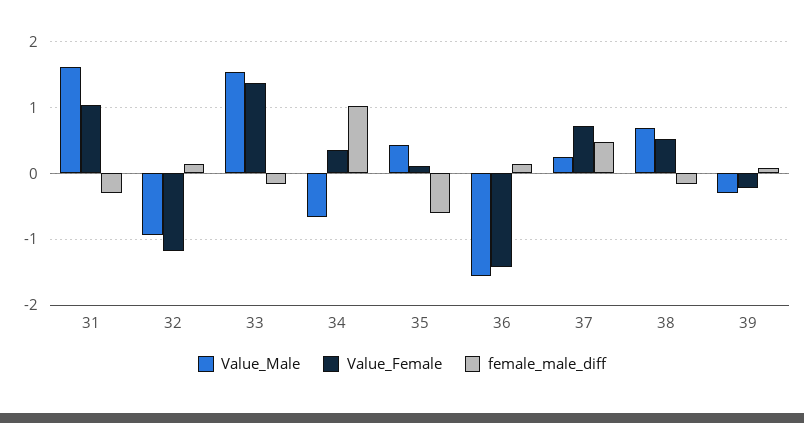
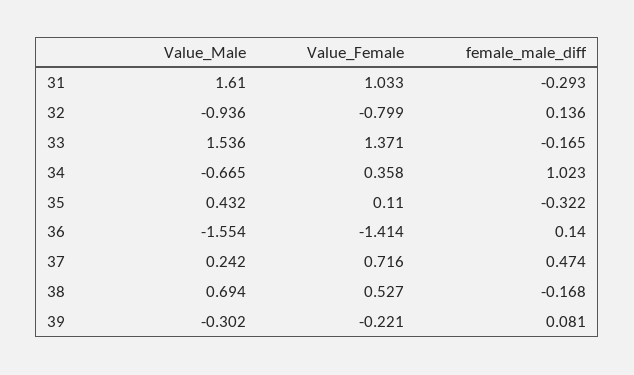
  {
    "Value_Male": {
      "31": 1.61,
      "32": -0.936,
      "33": 1.536,
      "34": -0.665,
      "35": 0.432,
      "36": -1.554,
      "37": 0.242,
      "38": 0.694,
      "39": -0.302
    },
    "Value_Female": {
      "31": 1.033,
-     "32": -1.2,
+     "32": -0.799,
      "33": 1.371,
      "34": 0.358,
      "35": 0.11,
      "36": -1.414,
      "37": 0.716,
      "38": 0.527,
      "39": -0.221
    },
    "female_male_diff": {
      "31": -0.293,
      "32": 0.136,
      "33": -0.165,
      "34": 1.023,
-     "35": -0.6,
+     "35": -0.322,
      "36": 0.14,
      "37": 0.474,
      "38": -0.168,
      "39": 0.081
    }
  }

